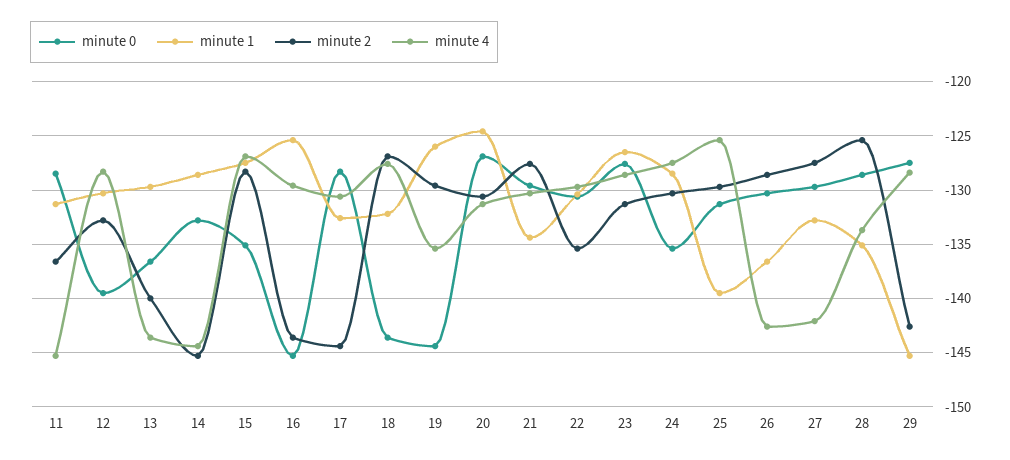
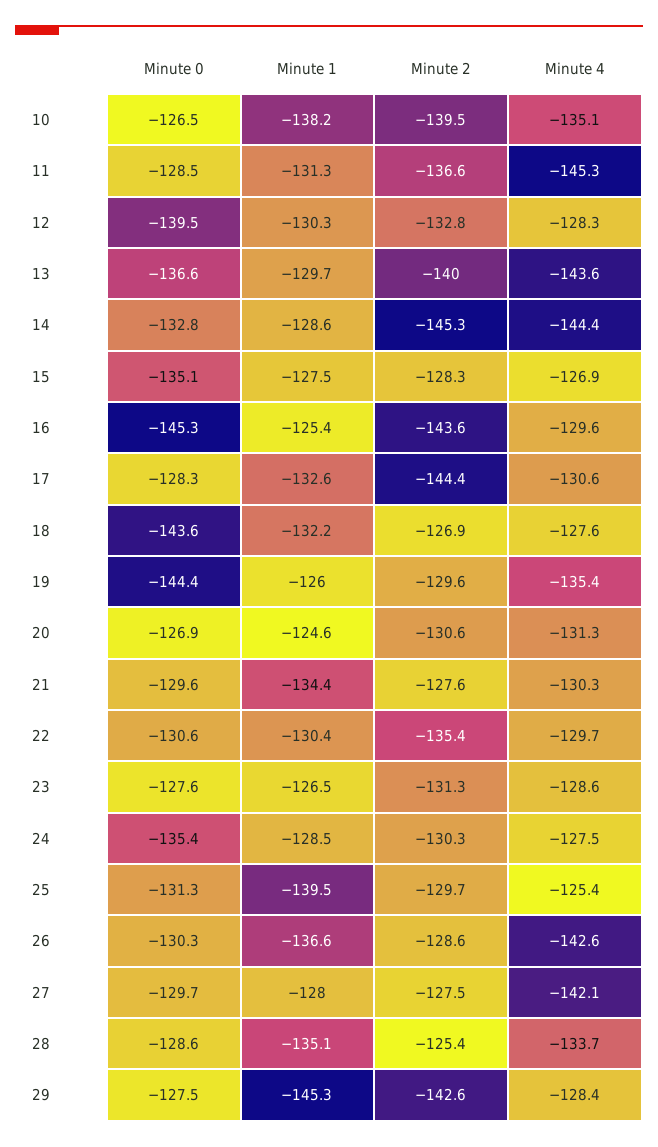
  {
    "minute 0": {
      "11": -128.5,
      "12": -139.5,
      "13": -136.6,
      "14": -132.8,
      "15": -135.1,
      "16": -145.3,
      "17": -128.3,
      "18": -143.6,
      "19": -144.4,
      "20": -126.9,
      "21": -129.6,
      "22": -130.6,
      "23": -127.6,
      "24": -135.4,
      "25": -131.3,
      "26": -130.3,
      "27": -129.7,
      "28": -128.6,
-     "29": -127.5
+     "29": -127.5,
+     "10": -126.5
    },
    "minute 1": {
      "11": -131.3,
      "12": -130.3,
      "13": -129.7,
      "14": -128.6,
      "15": -127.5,
      "16": -125.4,
      "17": -132.6,
      "18": -132.2,
      "19": -126,
      "20": -124.6,
      "21": -134.4,
      "22": -130.4,
      "23": -126.5,
      "24": -128.5,
      "25": -139.5,
      "26": -136.6,
-     "27": -133,
+     "27": -128,
      "28": -135.1,
-     "29": -145.3
+     "29": -145.3,
+     "10": -138.2
    },
    "minute 2": {
      "11": -136.6,
      "12": -132.8,
      "13": -140,
      "14": -145.3,
      "15": -128.3,
      "16": -143.6,
      "17": -144.4,
      "18": -126.9,
      "19": -129.6,
      "20": -130.6,
      "21": -127.6,
      "22": -135.4,
      "23": -131.3,
      "24": -130.3,
      "25": -129.7,
      "26": -128.6,
      "27": -127.5,
      "28": -125.4,
-     "29": -142.6
+     "29": -142.6,
+     "10": -139.5
    },
    "minute 4": {
      "11": -145.3,
      "12": -128.3,
      "13": -143.6,
      "14": -144.4,
      "15": -126.9,
      "16": -129.6,
      "17": -130.6,
      "18": -127.6,
      "19": -135.4,
      "20": -131.3,
      "21": -130.3,
      "22": -129.7,
      "23": -128.6,
      "24": -127.5,
      "25": -125.4,
      "26": -142.6,
      "27": -142.1,
      "28": -133.7,
-     "29": -128.4
+     "29": -128.4,
+     "10": -135.1
    }
  }

